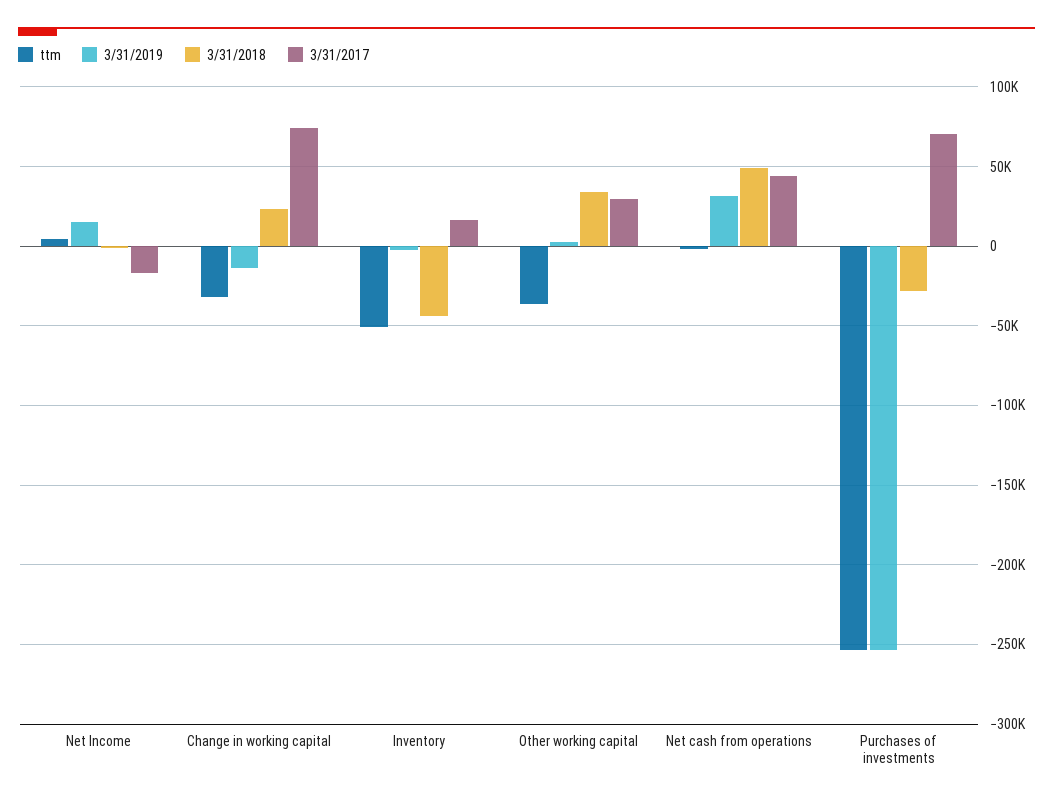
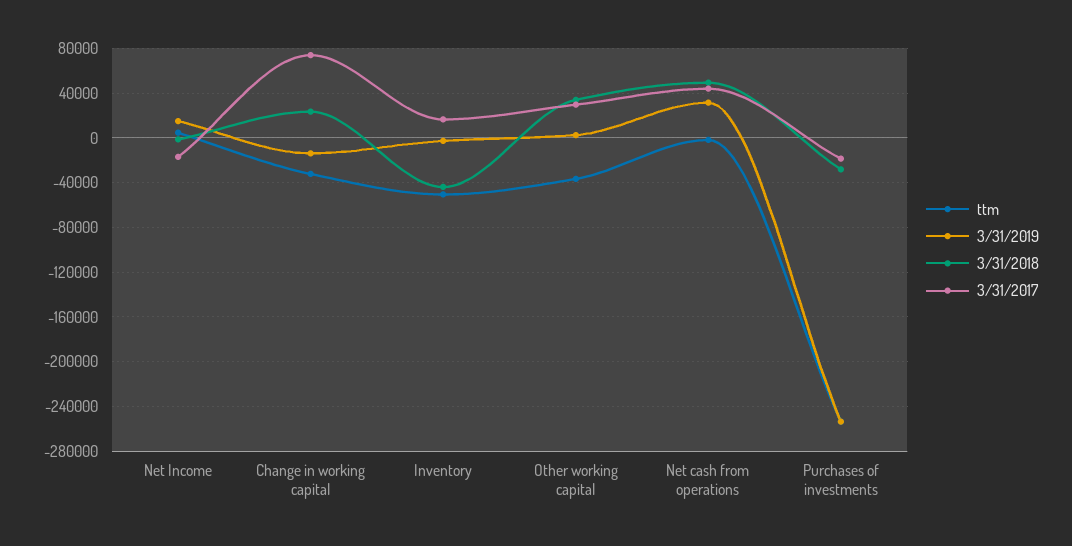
  {
    "ttm": {
      "Net Income": 5000,
      "Change in working capital": -30000,
      "Inventory": -50000,
      "Other working capital": -35000,
      "Net cash from operations": 0,
      "Purchases of investments": -255000
    },
    "3/31/2019": {
      "Net Income": 15000,
      "Change in working capital": -15000,
      "Inventory": -5000,
      "Other working capital": 0,
      "Net cash from operations": 30000,
      "Purchases of investments": -255000
    },
    "3/31/2018": {
      "Net Income": 0,
      "Change in working capital": 25000,
      "Inventory": -45000,
      "Other working capital": 35000,
      "Net cash from operations": 50000,
      "Purchases of investments": -30000
    },
    "3/31/2017": {
      "Net Income": -15000,
      "Change in working capital": 75000,
      "Inventory": 15000,
      "Other working capital": 30000,
      "Net cash from operations": 45000,
-     "Purchases of investments": 70000
+     "Purchases of investments": -20000
    }
  }

